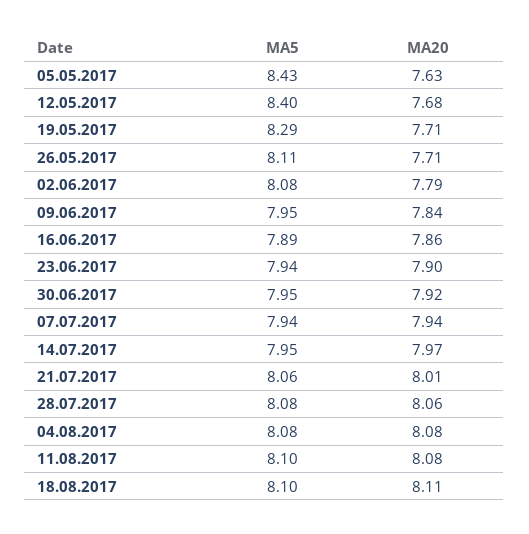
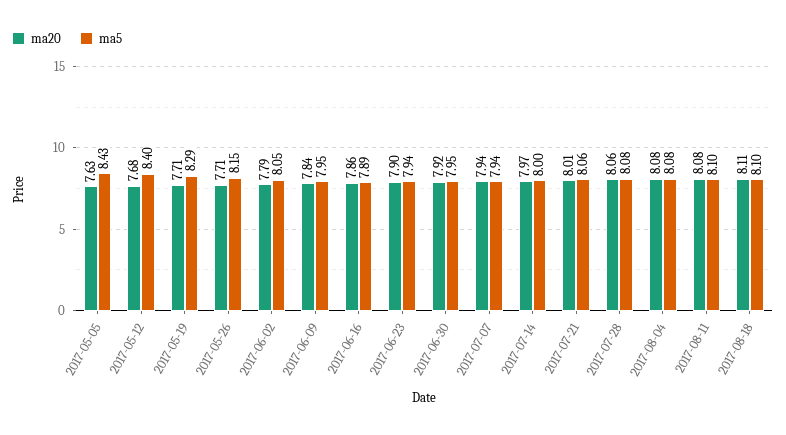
  {
    "MA5": {
      "05.05.2017": 8.43,
      "12.05.2017": 8.4,
      "19.05.2017": 8.29,
-     "26.05.2017": 8.11,
+     "26.05.2017": 8.15,
-     "02.06.2017": 8.08,
+     "02.06.2017": 8.05,
      "09.06.2017": 7.95,
      "16.06.2017": 7.89,
      "23.06.2017": 7.94,
      "30.06.2017": 7.95,
      "07.07.2017": 7.94,
-     "14.07.2017": 7.95,
+     "14.07.2017": 8,
      "21.07.2017": 8.06,
      "28.07.2017": 8.08,
      "04.08.2017": 8.08,
      "11.08.2017": 8.1,
      "18.08.2017": 8.1
    },
    "MA20": {
      "05.05.2017": 7.63,
      "12.05.2017": 7.68,
      "19.05.2017": 7.71,
      "26.05.2017": 7.71,
      "02.06.2017": 7.79,
      "09.06.2017": 7.84,
      "16.06.2017": 7.86,
      "23.06.2017": 7.9,
      "30.06.2017": 7.92,
      "07.07.2017": 7.94,
      "14.07.2017": 7.97,
      "21.07.2017": 8.01,
      "28.07.2017": 8.06,
      "04.08.2017": 8.08,
      "11.08.2017": 8.08,
      "18.08.2017": 8.11
    }
  }

